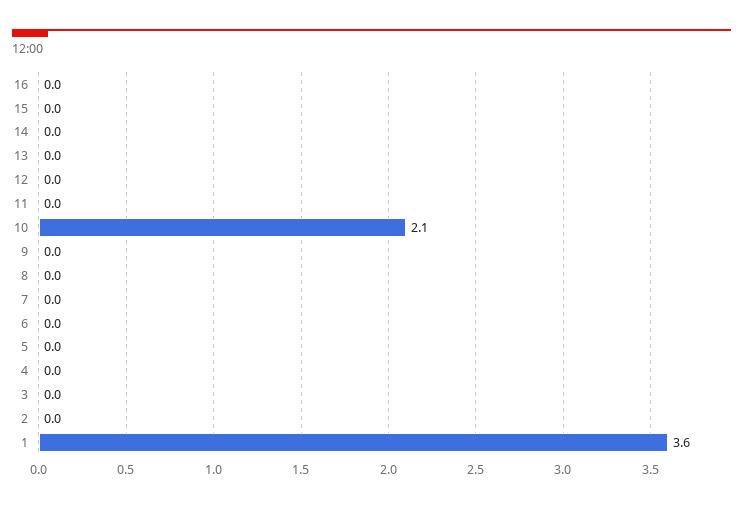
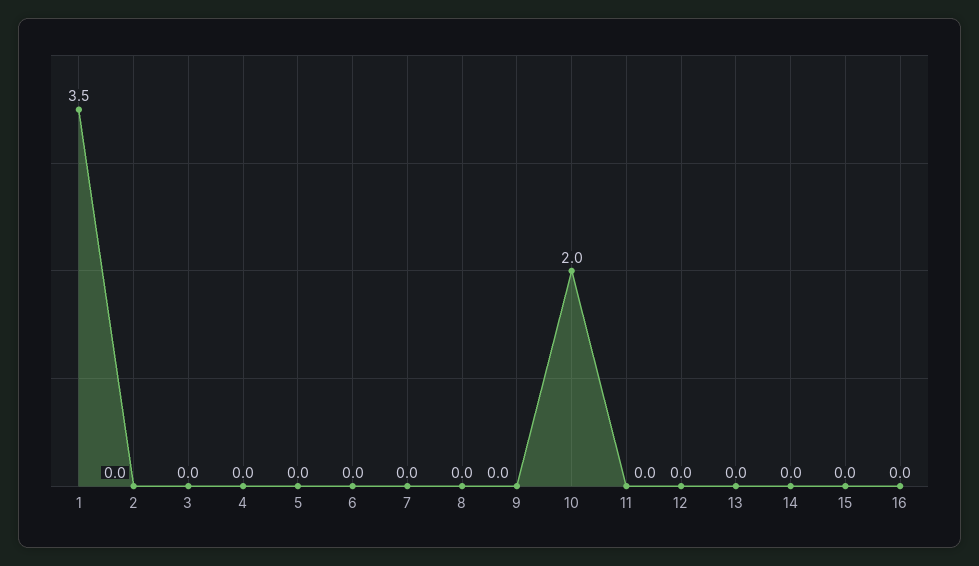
  {
    "16": 0,
    "15": 0,
    "14": 0,
    "13": 0,
    "12": 0,
    "11": 0,
-   "10": 2.1,
+   "10": 2,
    "9": 0,
    "8": 0,
    "7": 0,
    "6": 0,
    "5": 0,
    "4": 0,
    "3": 0,
    "2": 0,
-   "1": 3.6
+   "1": 3.5
  }

